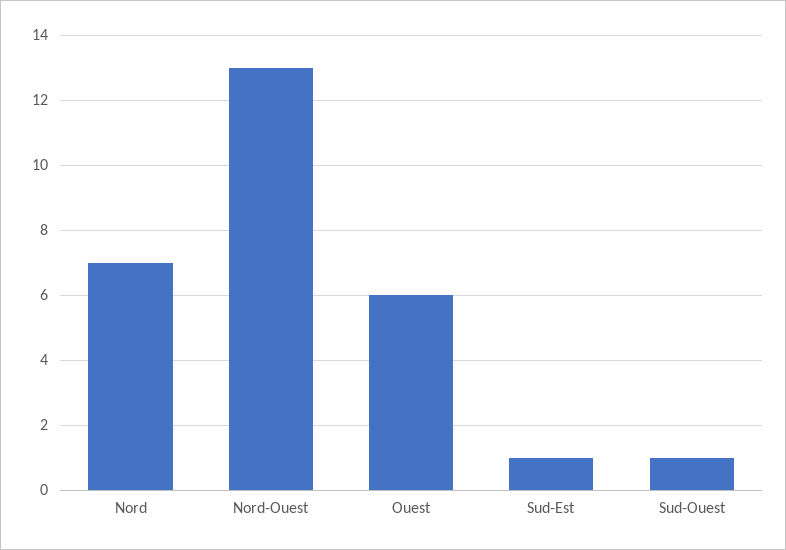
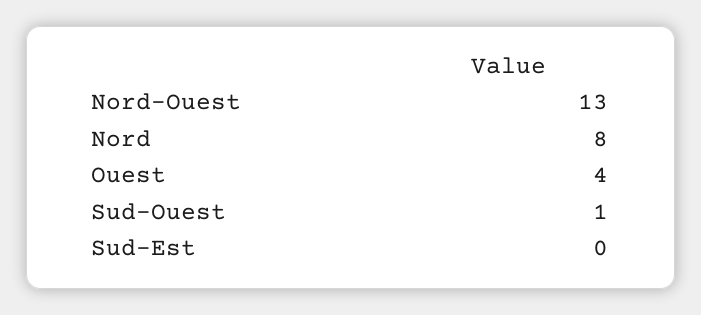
  {
-   "Nord": 7,
+   "Nord": 8,
    "Nord-Ouest": 13,
-   "Ouest": 6,
+   "Ouest": 4,
-   "Sud-Est": 1,
+   "Sud-Est": 0,
    "Sud-Ouest": 1
  }

